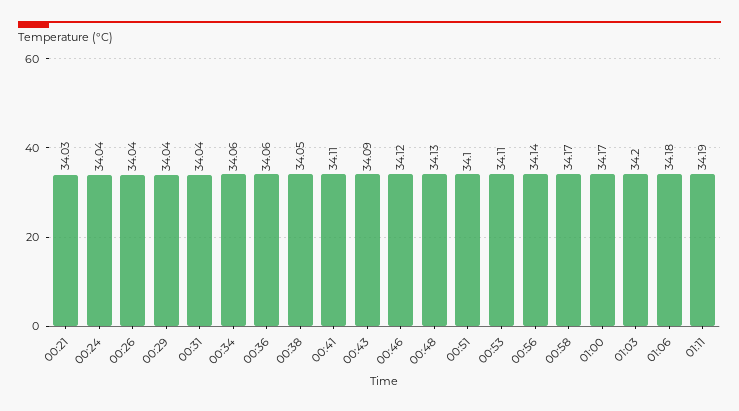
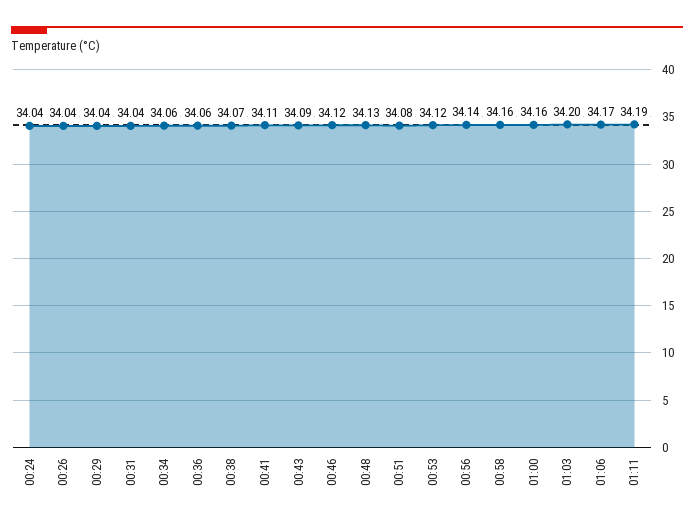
  {
-   "00:21": 34.03,
    "00:24": 34.04,
    "00:26": 34.04,
    "00:29": 34.04,
    "00:31": 34.04,
    "00:34": 34.06,
    "00:36": 34.06,
-   "00:38": 34.05,
+   "00:38": 34.07,
    "00:41": 34.11,
    "00:43": 34.09,
    "00:46": 34.12,
    "00:48": 34.13,
-   "00:51": 34.1,
+   "00:51": 34.08,
-   "00:53": 34.11,
+   "00:53": 34.12,
    "00:56": 34.14,
-   "00:58": 34.17,
+   "00:58": 34.16,
-   "01:00": 34.17,
+   "01:00": 34.16,
    "01:03": 34.2,
-   "01:06": 34.18,
+   "01:06": 34.17,
    "01:11": 34.19
  }

